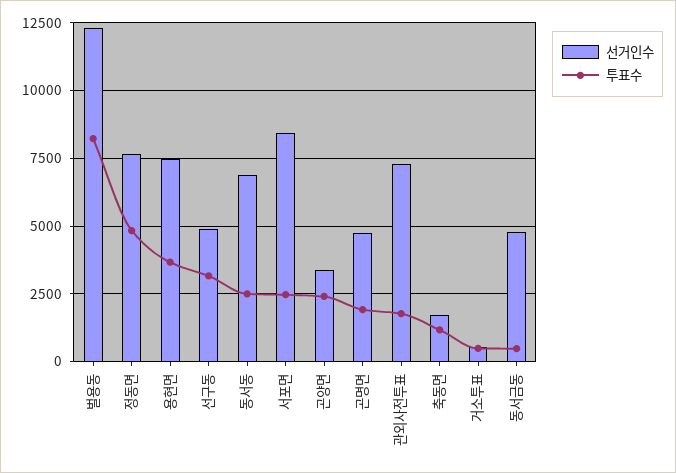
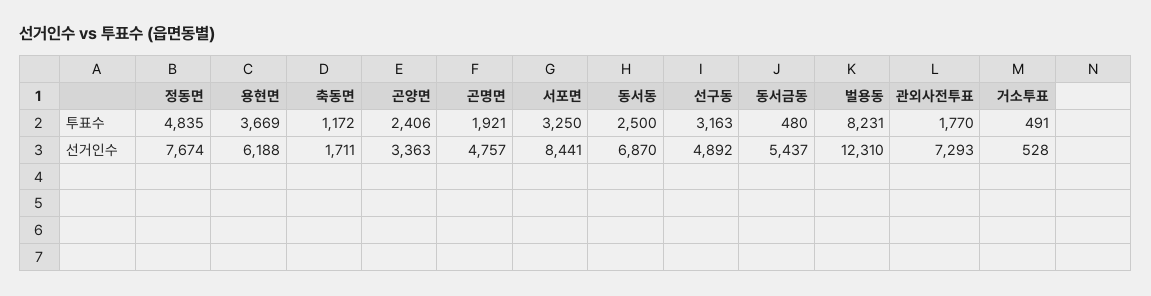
  {
    "선거인수": {
      "벌용동": 12310,
      "정동면": 7674,
-     "용현면": 7500,
+     "용현면": 6188,
      "선구동": 4892,
      "동서동": 6870,
      "서포면": 8441,
      "곤양면": 3363,
      "곤명면": 4757,
      "관외사전투표": 7293,
      "축동면": 1711,
      "거소투표": 528,
-     "동서금동": 4750
+     "동서금동": 5437
    },
    "투표수": {
      "벌용동": 8231,
      "정동면": 4835,
      "용현면": 3669,
      "선구동": 3163,
      "동서동": 2500,
-     "서포면": 2500,
+     "서포면": 3250,
      "곤양면": 2406,
      "곤명면": 1921,
      "관외사전투표": 1770,
      "축동면": 1172,
      "거소투표": 491,
      "동서금동": 480
    }
  }

